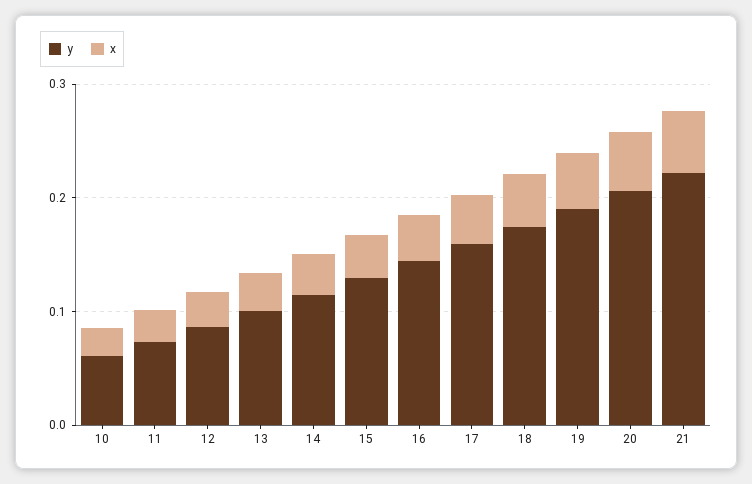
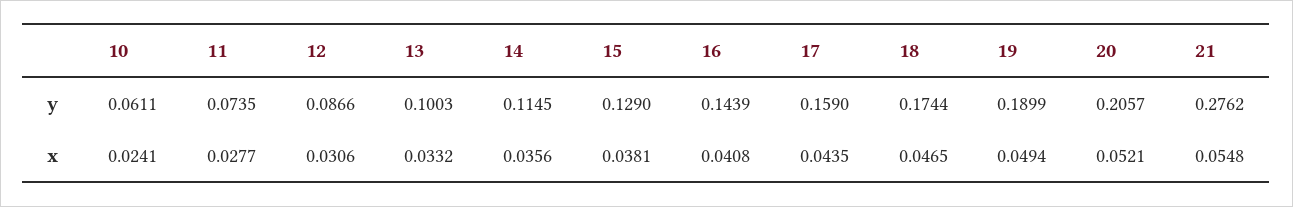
  {
    "y": {
      "10": 0.0611,
      "11": 0.0735,
      "12": 0.0866,
      "13": 0.1003,
      "14": 0.1145,
      "15": 0.129,
      "16": 0.1439,
      "17": 0.159,
      "18": 0.1744,
      "19": 0.1899,
      "20": 0.2057,
-     "21": 0.22
+     "21": 0.2762
    },
    "x": {
      "10": 0.0241,
      "11": 0.0277,
      "12": 0.0306,
      "13": 0.0332,
      "14": 0.0356,
      "15": 0.0381,
      "16": 0.0408,
      "17": 0.0435,
      "18": 0.0465,
      "19": 0.0494,
      "20": 0.0521,
      "21": 0.0548
    }
  }

